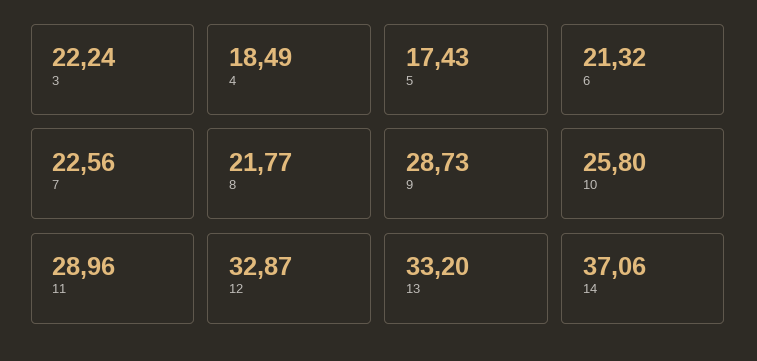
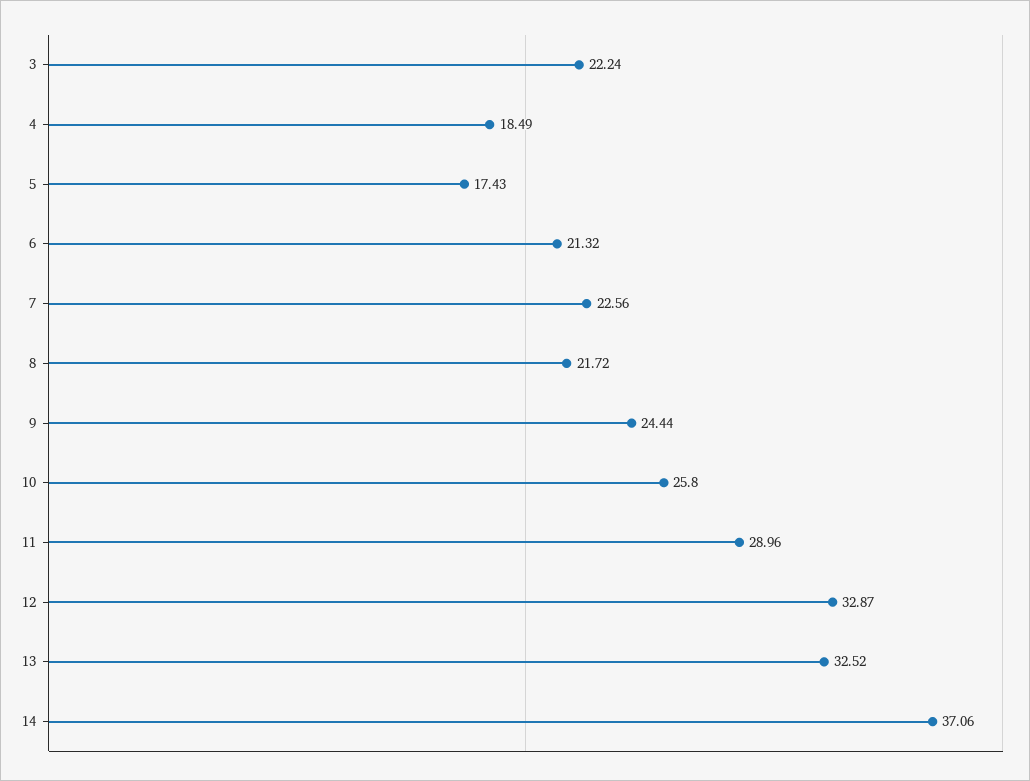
  {
    "3": 22.24,
    "4": 18.49,
    "5": 17.43,
    "6": 21.32,
    "7": 22.56,
-   "8": 21.77,
+   "8": 21.72,
-   "9": 28.73,
+   "9": 24.44,
    "10": 25.8,
    "11": 28.96,
    "12": 32.87,
-   "13": 33.2,
+   "13": 32.52,
    "14": 37.06
  }

